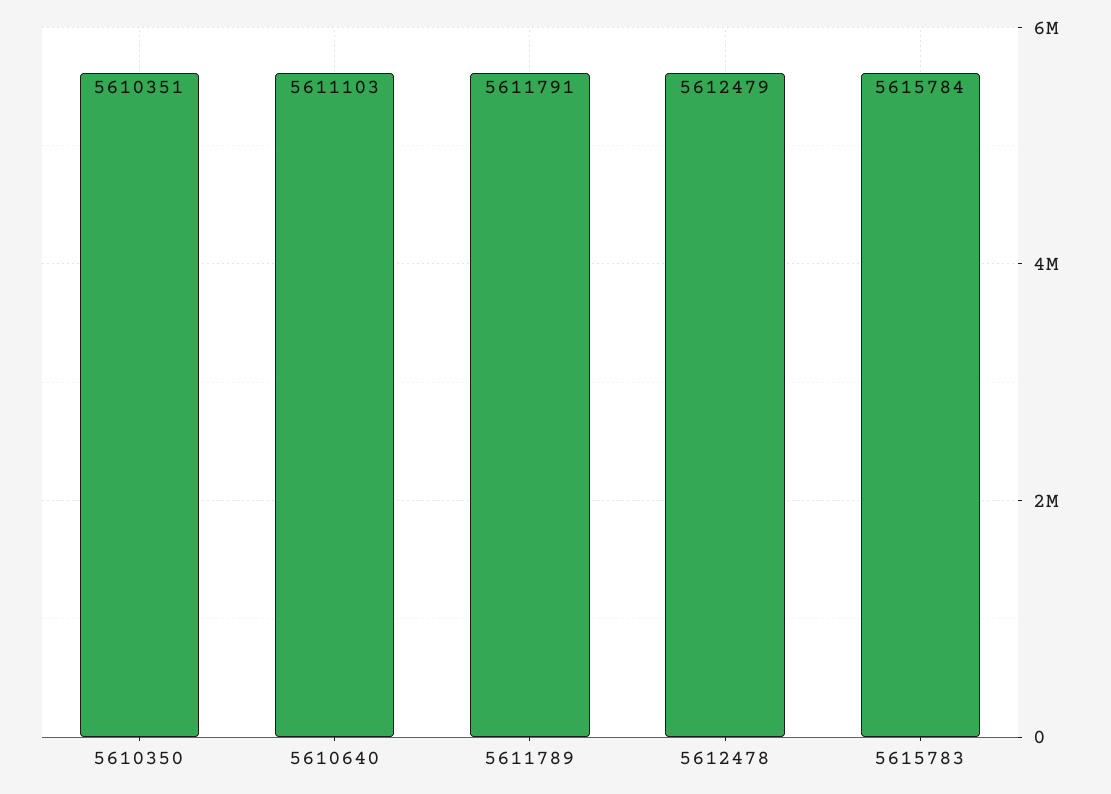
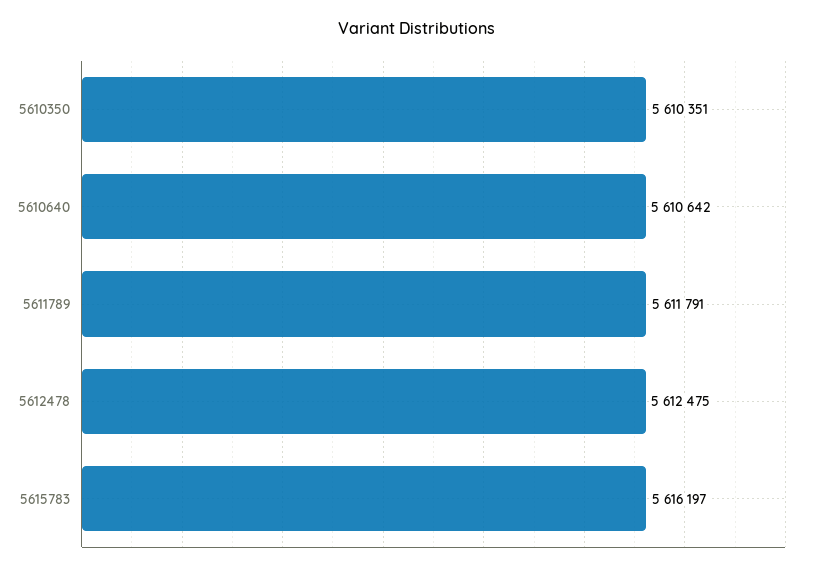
  {
    "5610350": 5610351,
-   "5610640": 5611103,
+   "5610640": 5610642,
    "5611789": 5611791,
-   "5612478": 5612479,
+   "5612478": 5612475,
-   "5615783": 5615784
+   "5615783": 5616197
  }

